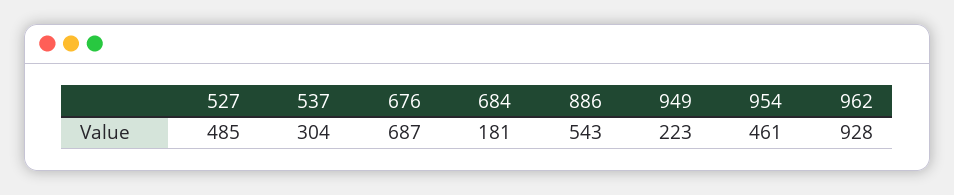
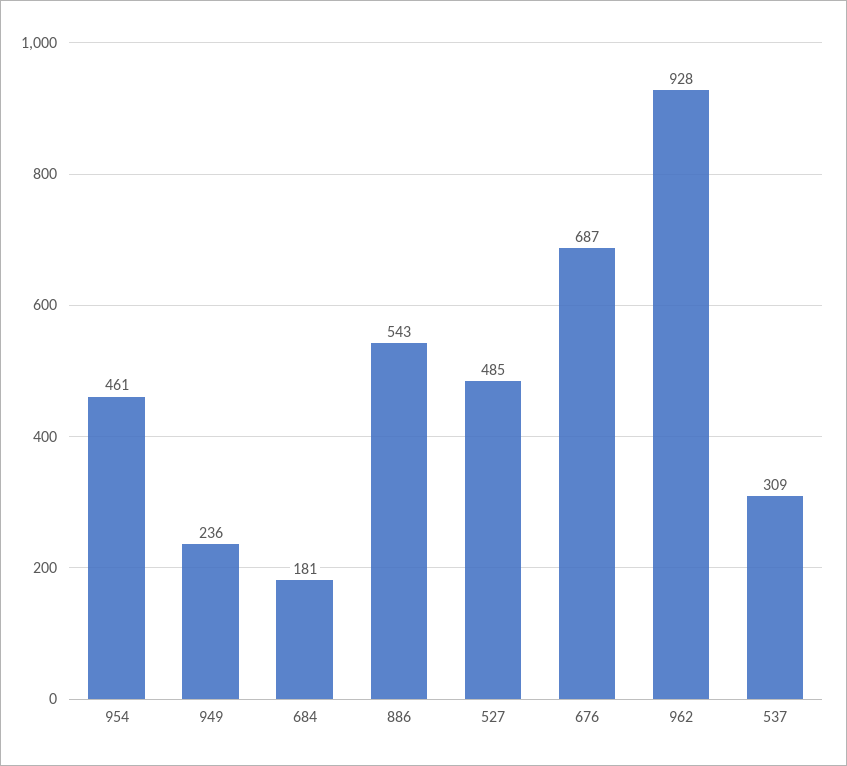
  {
    "527": 485,
-   "537": 304,
+   "537": 309,
    "676": 687,
    "684": 181,
    "886": 543,
-   "949": 223,
+   "949": 236,
    "954": 461,
    "962": 928
  }

